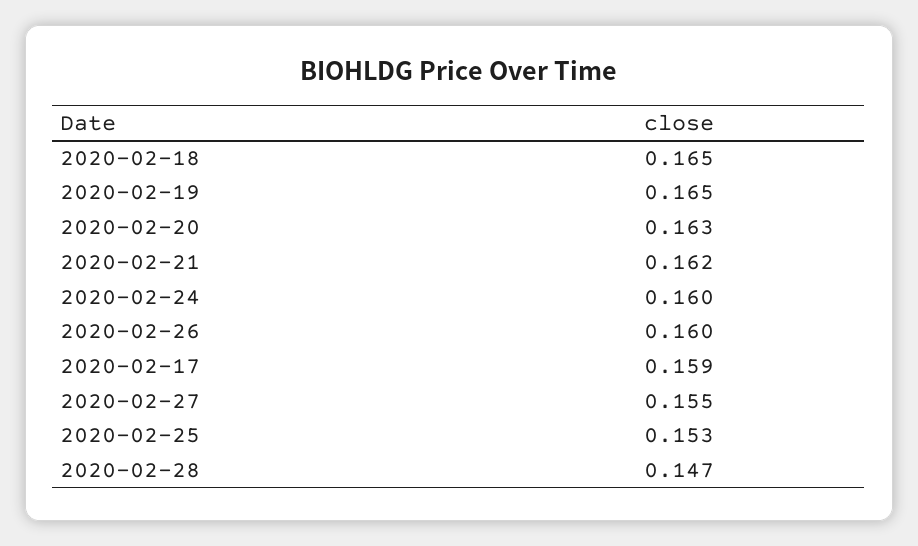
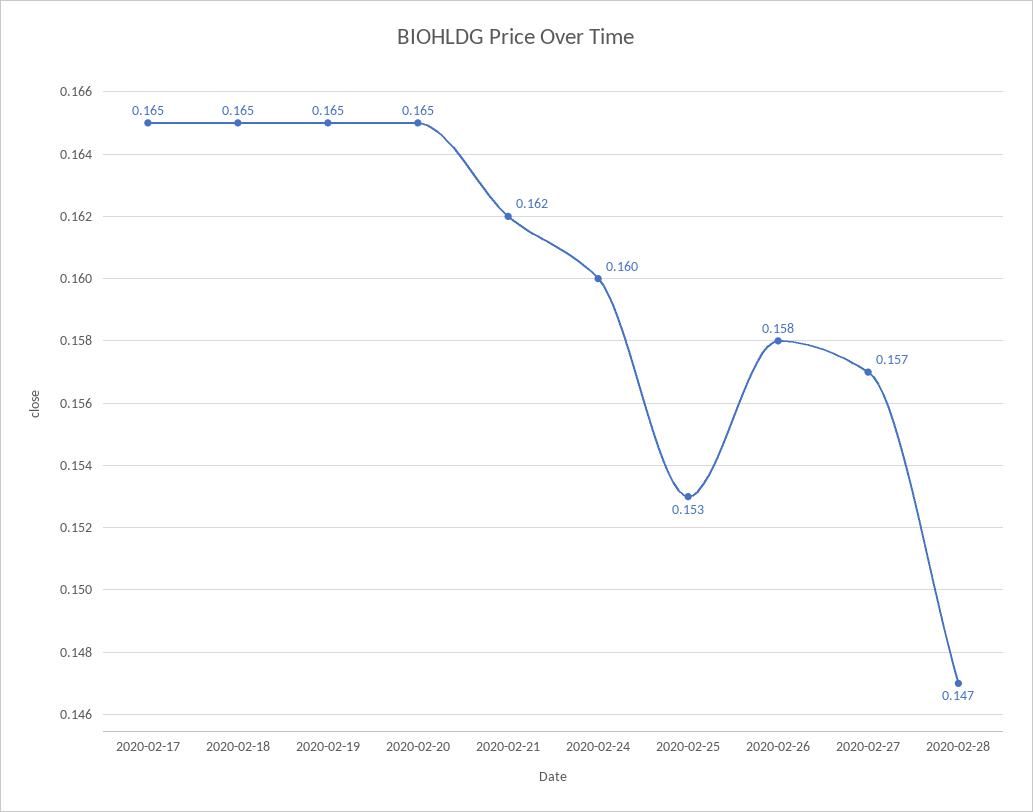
  {
    "2020-02-18": 0.165,
    "2020-02-19": 0.165,
-   "2020-02-20": 0.163,
+   "2020-02-20": 0.165,
    "2020-02-21": 0.162,
    "2020-02-24": 0.16,
-   "2020-02-26": 0.16,
+   "2020-02-26": 0.158,
-   "2020-02-17": 0.159,
+   "2020-02-17": 0.165,
-   "2020-02-27": 0.155,
+   "2020-02-27": 0.157,
    "2020-02-25": 0.153,
    "2020-02-28": 0.147
  }

